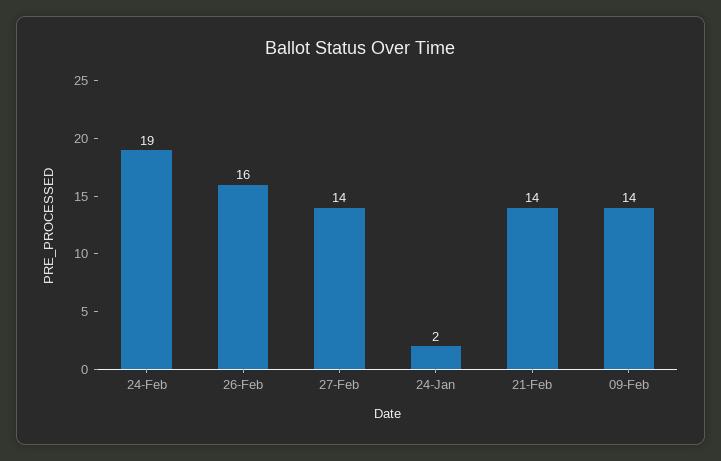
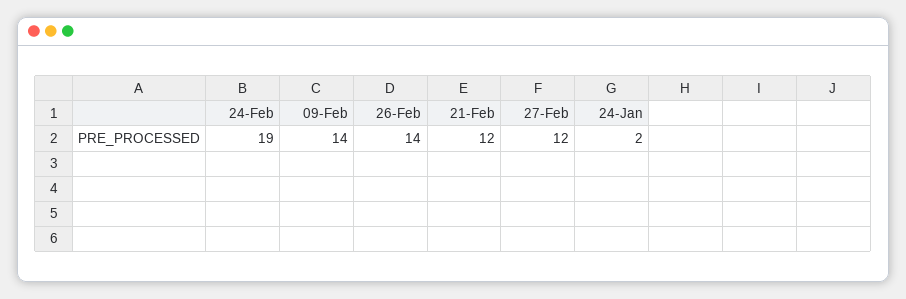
  {
    "24-Feb": 19,
-   "26-Feb": 16,
+   "26-Feb": 14,
-   "27-Feb": 14,
+   "27-Feb": 12,
    "24-Jan": 2,
-   "21-Feb": 14,
+   "21-Feb": 12,
    "09-Feb": 14
  }

